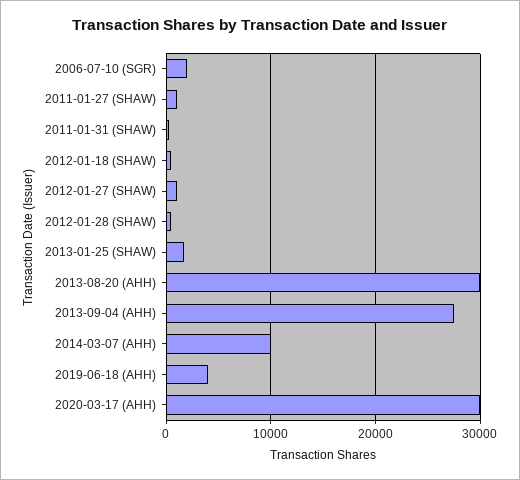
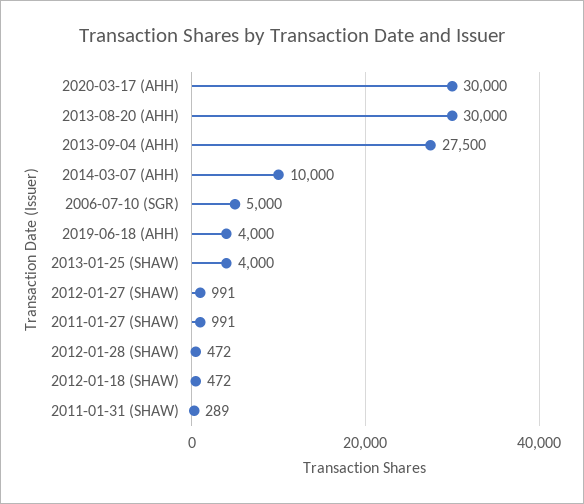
  {
-   "2006-07-10 (SGR)": 2000,
+   "2006-07-10 (SGR)": 5000,
    "2011-01-27 (SHAW)": 991,
    "2011-01-31 (SHAW)": 289,
    "2012-01-18 (SHAW)": 472,
    "2012-01-27 (SHAW)": 991,
    "2012-01-28 (SHAW)": 472,
-   "2013-01-25 (SHAW)": 2000,
+   "2013-01-25 (SHAW)": 4000,
    "2013-08-20 (AHH)": 30000,
    "2013-09-04 (AHH)": 27500,
    "2014-03-07 (AHH)": 10000,
    "2019-06-18 (AHH)": 4000,
    "2020-03-17 (AHH)": 30000
  }

